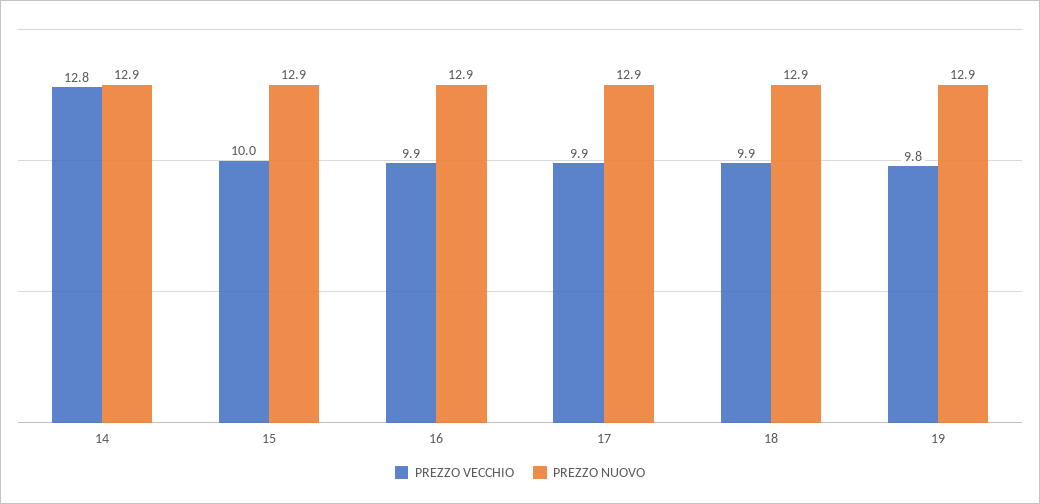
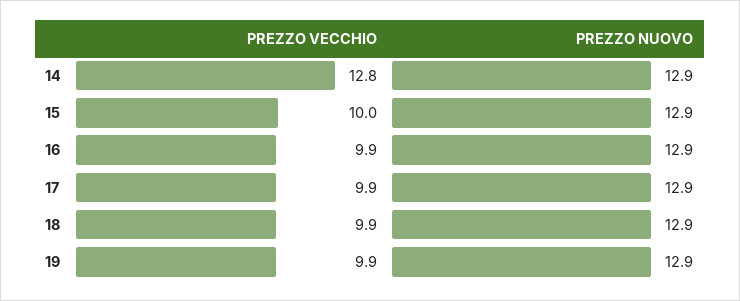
  {
    "PREZZO VECCHIO": {
      "14": 12.8,
      "15": 10,
      "16": 9.9,
      "17": 9.9,
      "18": 9.9,
-     "19": 9.8
+     "19": 9.9
    },
    "PREZZO NUOVO": {
      "14": 12.9,
      "15": 12.9,
      "16": 12.9,
      "17": 12.9,
      "18": 12.9,
      "19": 12.9
    }
  }

